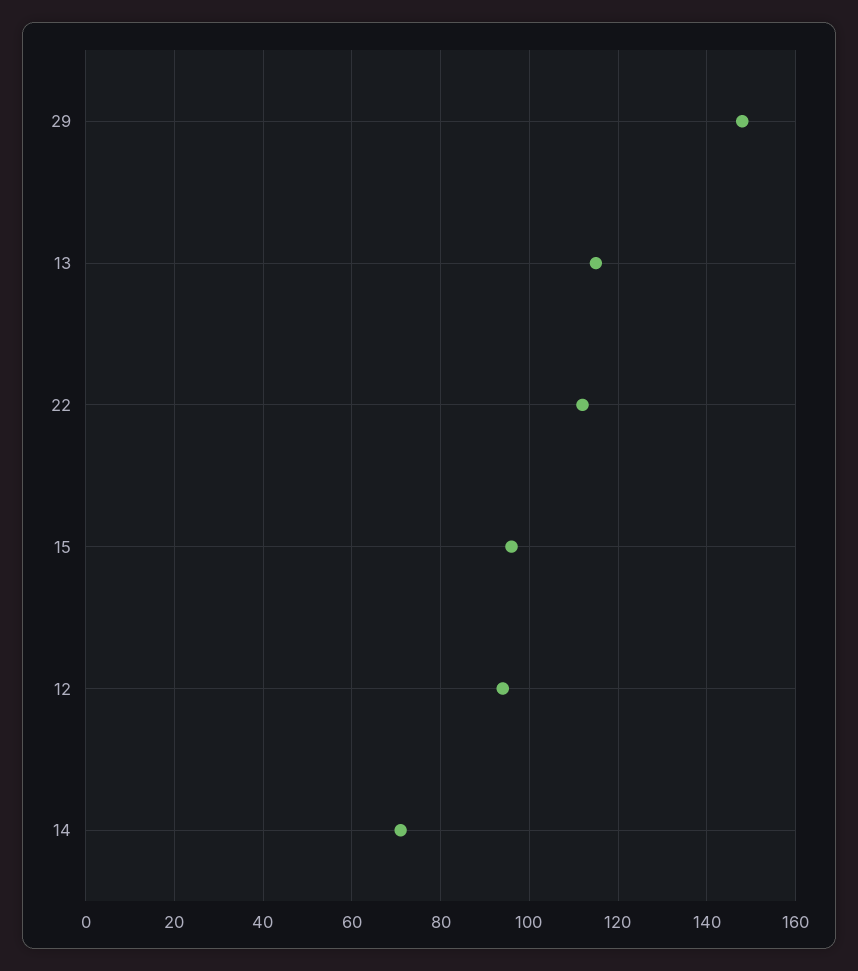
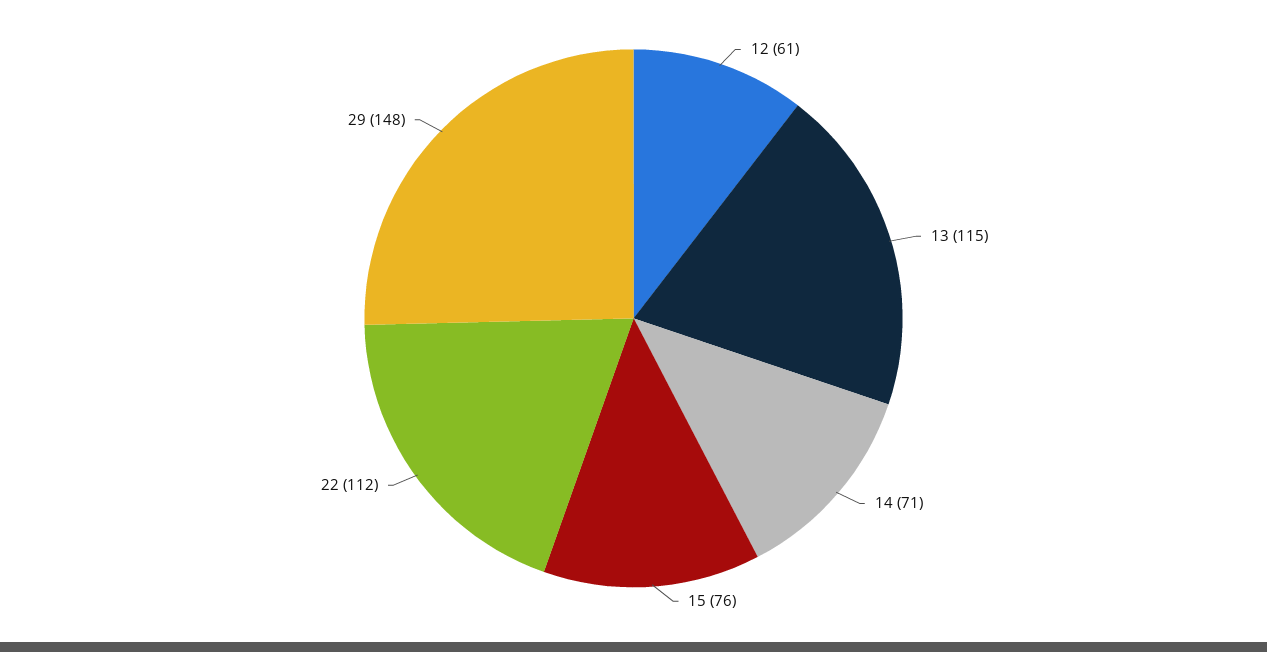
  {
    "29": 148,
    "13": 115,
    "22": 112,
-   "15": 95,
+   "15": 76,
-   "12": 95,
+   "12": 61,
    "14": 71
  }

